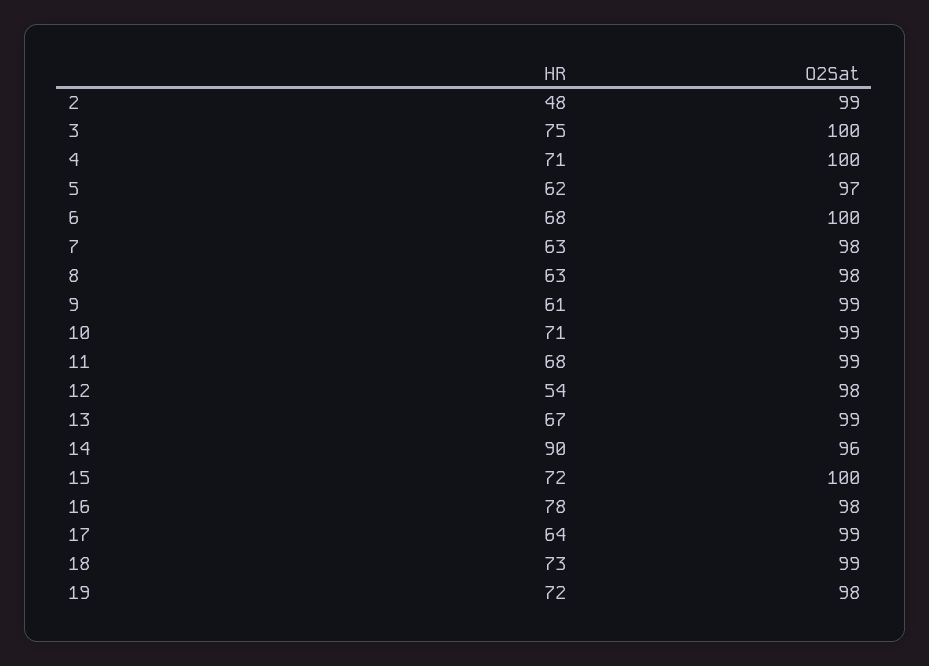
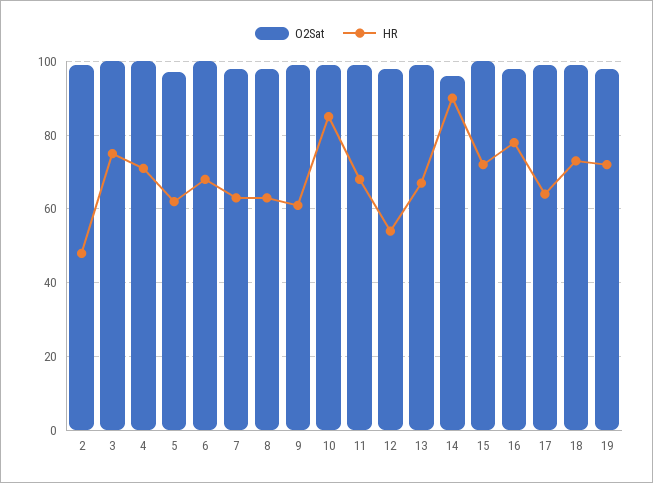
  {
    "HR": {
      "2": 48,
      "3": 75,
      "4": 71,
      "5": 62,
      "6": 68,
      "7": 63,
      "8": 63,
      "9": 61,
-     "10": 71,
+     "10": 85,
      "11": 68,
      "12": 54,
      "13": 67,
      "14": 90,
      "15": 72,
      "16": 78,
      "17": 64,
      "18": 73,
      "19": 72
    },
    "O2Sat": {
      "2": 99,
      "3": 100,
      "4": 100,
      "5": 97,
      "6": 100,
      "7": 98,
      "8": 98,
      "9": 99,
      "10": 99,
      "11": 99,
      "12": 98,
      "13": 99,
      "14": 96,
      "15": 100,
      "16": 98,
      "17": 99,
      "18": 99,
      "19": 98
    }
  }

